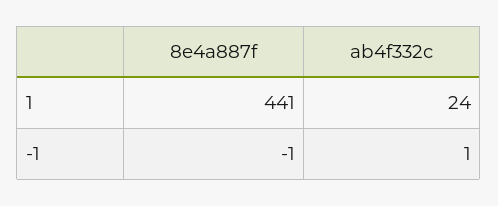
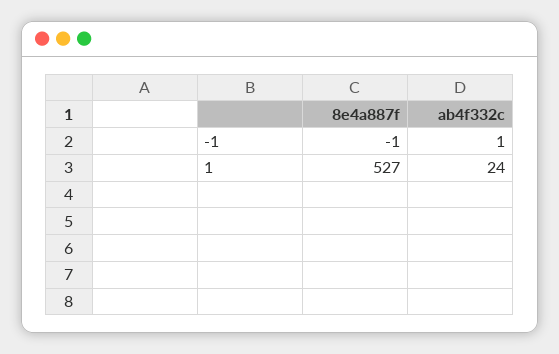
  {
    "8e4a887f": {
-     "1": 441,
+     "1": 527,
      "-1": -1
    },
    "ab4f332c": {
      "1": 24,
      "-1": 1
    }
  }

